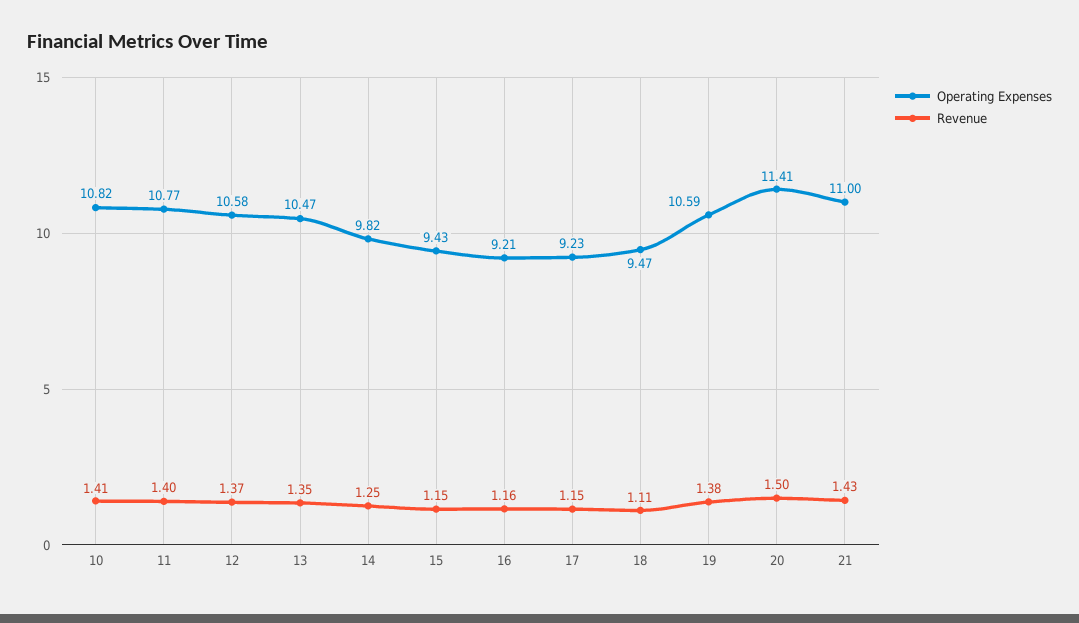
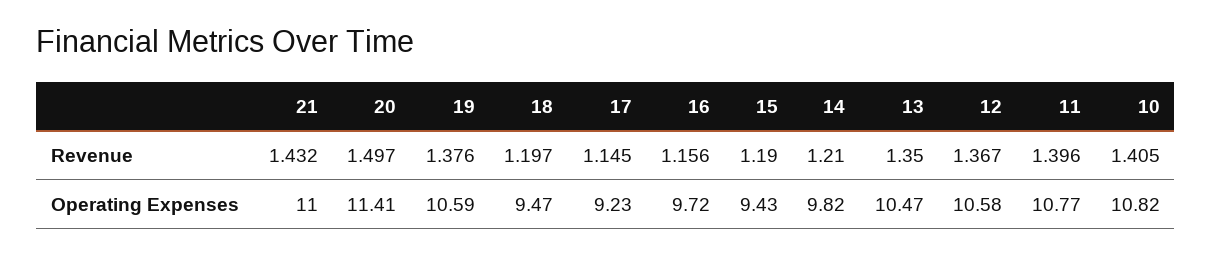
  {
    "Operating Expenses": {
      "10": 10.82,
      "11": 10.77,
      "12": 10.58,
      "13": 10.47,
      "14": 9.82,
      "15": 9.43,
-     "16": 9.21,
+     "16": 9.72,
      "17": 9.23,
      "18": 9.47,
      "19": 10.59,
      "20": 11.41,
      "21": 11
    },
    "Revenue": {
      "10": 1.405,
      "11": 1.396,
      "12": 1.367,
      "13": 1.35,
-     "14": 1.25,
+     "14": 1.21,
-     "15": 1.15,
+     "15": 1.19,
      "16": 1.156,
      "17": 1.145,
-     "18": 1.11,
+     "18": 1.197,
      "19": 1.376,
      "20": 1.497,
      "21": 1.432
    }
  }

